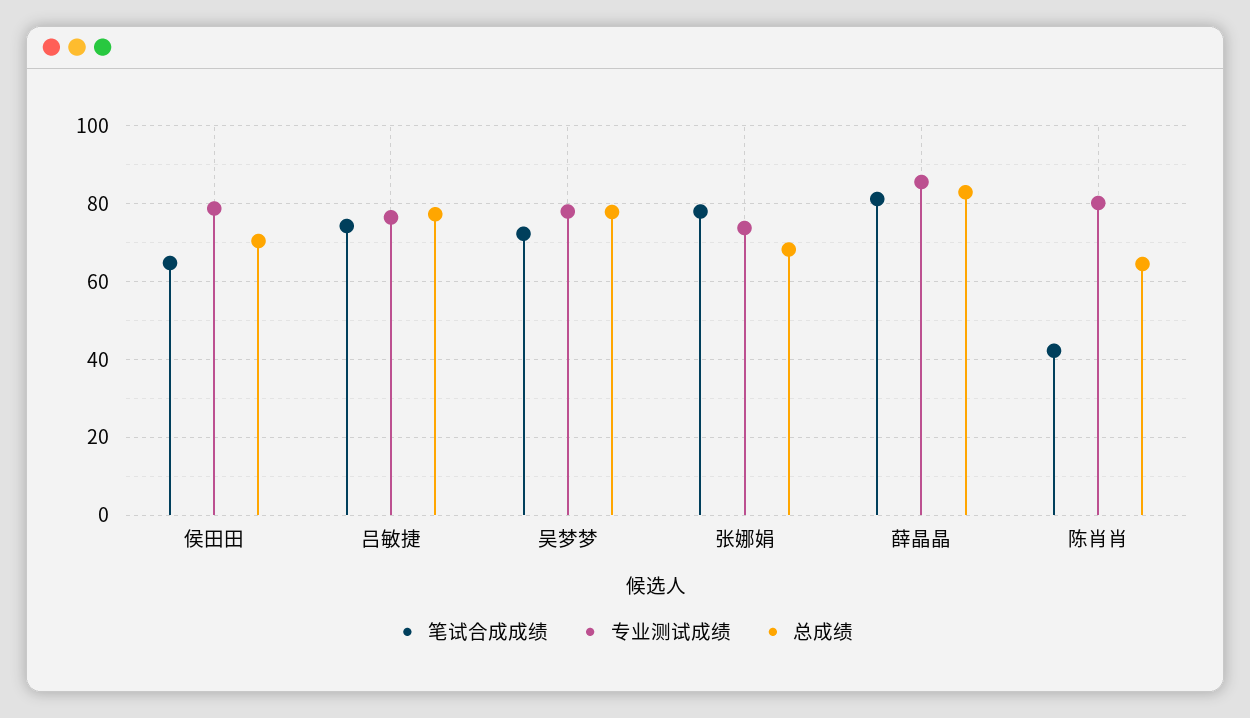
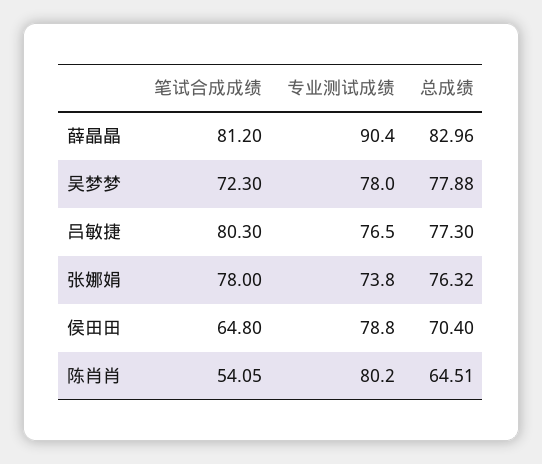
  {
    "笔试合成成绩": {
      "侯田田": 64.8,
-     "吕敏捷": 74,
+     "吕敏捷": 80.3,
      "吴梦梦": 72.3,
      "张娜娟": 78,
      "薛晶晶": 81.2,
-     "陈肖肖": 42
+     "陈肖肖": 54.05
    },
    "专业测试成绩": {
      "侯田田": 78.8,
      "吕敏捷": 76.5,
      "吴梦梦": 78,
      "张娜娟": 73.8,
-     "薛晶晶": 86,
+     "薛晶晶": 90.4,
      "陈肖肖": 80.2
    },
    "总成绩": {
      "侯田田": 70.4,
      "吕敏捷": 77.3,
      "吴梦梦": 77.88,
-     "张娜娟": 68,
+     "张娜娟": 76.32,
      "薛晶晶": 82.96,
      "陈肖肖": 64.51
    }
  }

